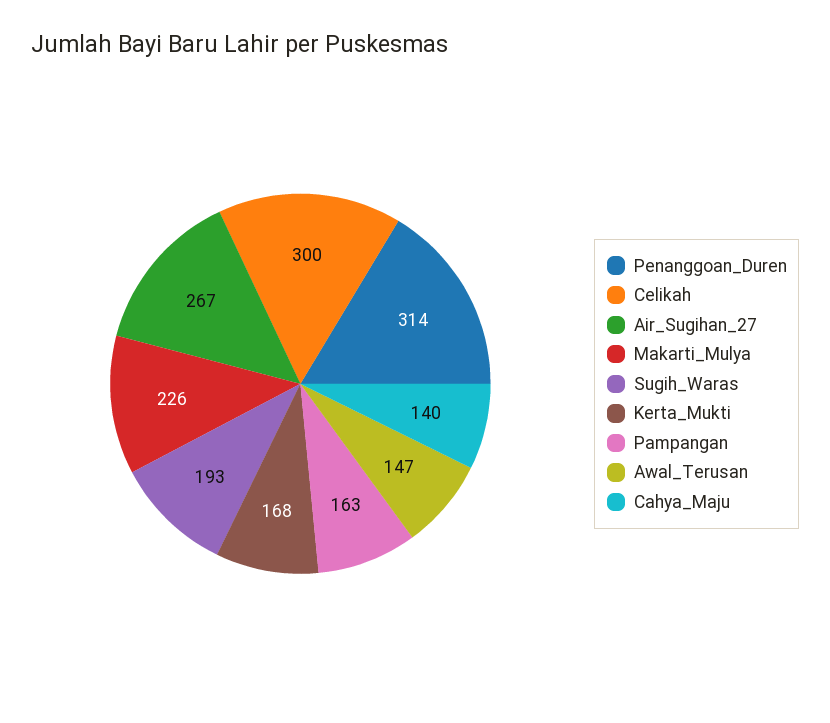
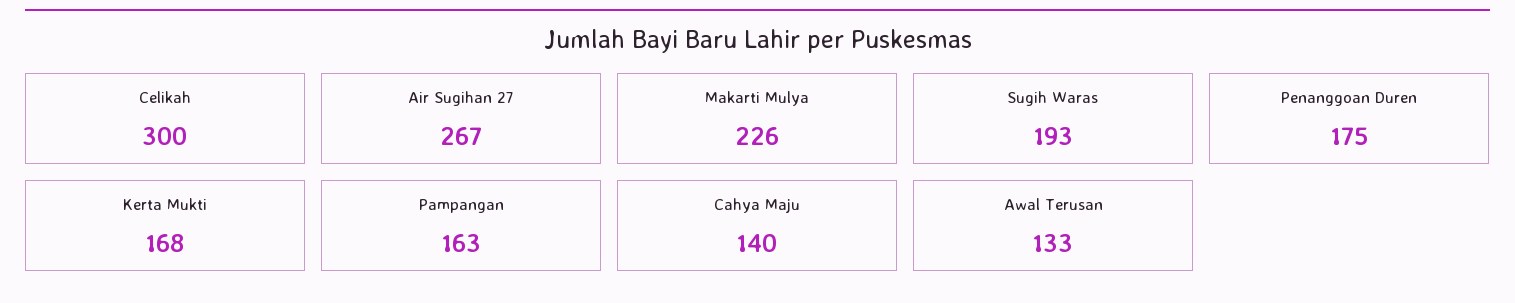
  {
-   "Penanggoan_Duren": 314,
+   "Penanggoan_Duren": 175,
    "Celikah": 300,
    "Air_Sugihan_27": 267,
    "Makarti_Mulya": 226,
    "Sugih_Waras": 193,
    "Kerta_Mukti": 168,
    "Pampangan": 163,
-   "Awal_Terusan": 147,
+   "Awal_Terusan": 133,
    "Cahya_Maju": 140
  }

